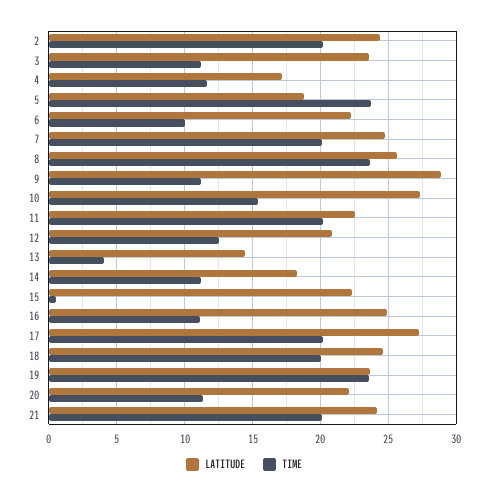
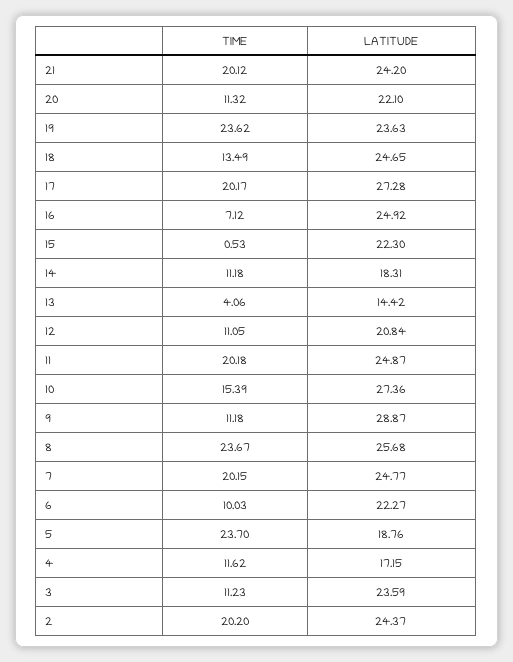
  {
    "LATITUDE": {
      "2": 24.37,
      "3": 23.59,
      "4": 17.15,
      "5": 18.76,
      "6": 22.27,
      "7": 24.77,
      "8": 25.68,
      "9": 28.87,
      "10": 27.36,
-     "11": 22.5,
+     "11": 24.87,
      "12": 20.84,
      "13": 14.42,
      "14": 18.31,
      "15": 22.3,
      "16": 24.92,
      "17": 27.28,
      "18": 24.65,
      "19": 23.63,
      "20": 22.1,
      "21": 24.2
    },
    "TIME": {
      "2": 20.2,
      "3": 11.23,
      "4": 11.62,
      "5": 23.7,
      "6": 10.03,
      "7": 20.15,
      "8": 23.67,
      "9": 11.18,
      "10": 15.39,
      "11": 20.18,
-     "12": 12.5,
+     "12": 11.05,
      "13": 4.06,
      "14": 11.18,
      "15": 0.53,
-     "16": 11,
+     "16": 7.12,
      "17": 20.17,
-     "18": 20,
+     "18": 13.49,
      "19": 23.62,
      "20": 11.32,
      "21": 20.12
    }
  }

